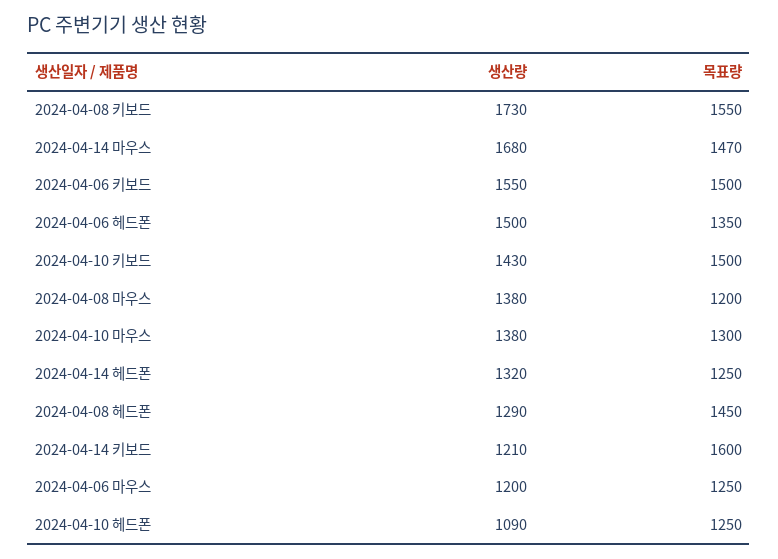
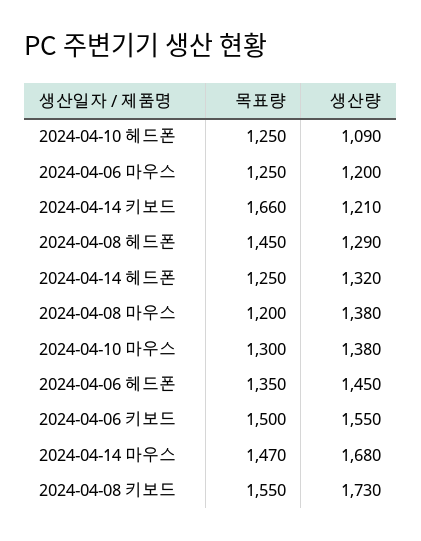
  {
    "생산량": {
      "2024-04-08 키보드": 1730,
      "2024-04-14 마우스": 1680,
      "2024-04-06 키보드": 1550,
-     "2024-04-06 헤드폰": 1500,
+     "2024-04-06 헤드폰": 1450,
-     "2024-04-10 키보드": 1430,
      "2024-04-08 마우스": 1380,
      "2024-04-10 마우스": 1380,
      "2024-04-14 헤드폰": 1320,
      "2024-04-08 헤드폰": 1290,
      "2024-04-14 키보드": 1210,
      "2024-04-06 마우스": 1200,
      "2024-04-10 헤드폰": 1090
    },
    "목표량": {
      "2024-04-08 키보드": 1550,
      "2024-04-14 마우스": 1470,
      "2024-04-06 키보드": 1500,
      "2024-04-06 헤드폰": 1350,
-     "2024-04-10 키보드": 1500,
      "2024-04-08 마우스": 1200,
      "2024-04-10 마우스": 1300,
      "2024-04-14 헤드폰": 1250,
      "2024-04-08 헤드폰": 1450,
-     "2024-04-14 키보드": 1600,
+     "2024-04-14 키보드": 1660,
      "2024-04-06 마우스": 1250,
      "2024-04-10 헤드폰": 1250
    }
  }

